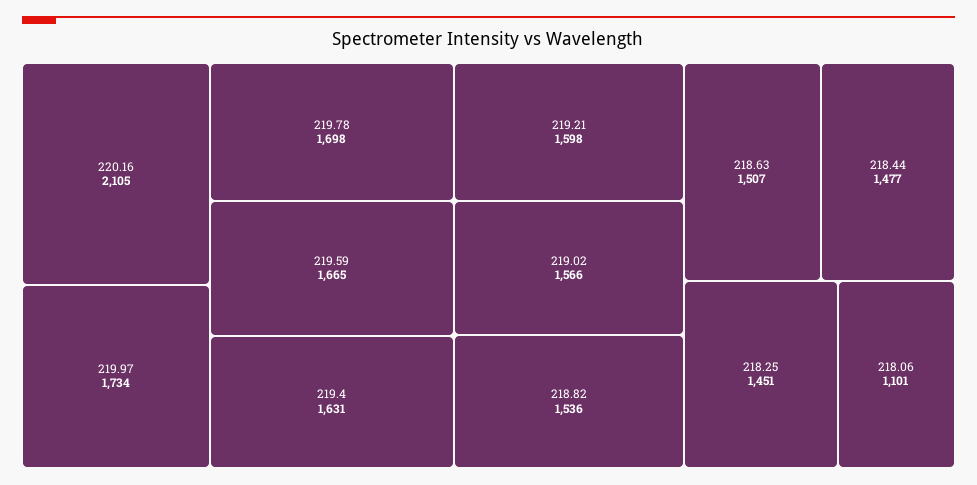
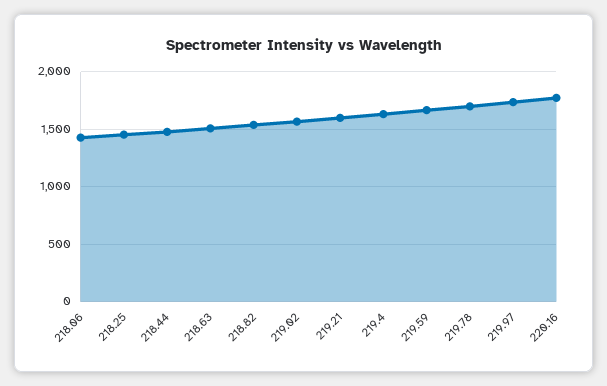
  {
-   "220.16": 2105,
+   "220.16": 1800,
    "219.97": 1734,
    "219.78": 1698,
    "219.59": 1665,
    "219.4": 1631,
    "219.21": 1598,
    "219.02": 1566,
    "218.82": 1536,
    "218.63": 1507,
    "218.44": 1477,
    "218.25": 1451,
-   "218.06": 1101
+   "218.06": 1400
  }

